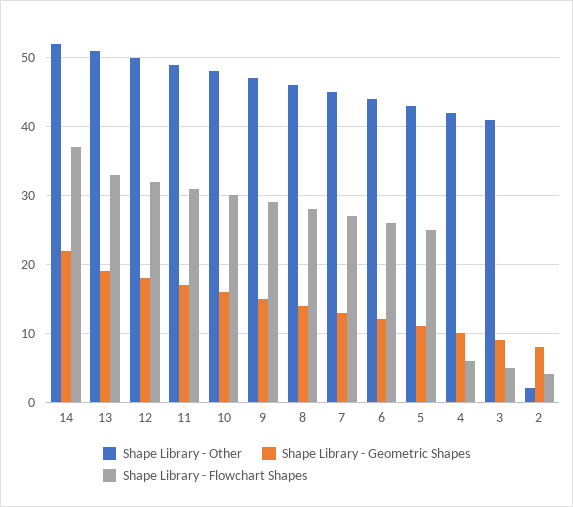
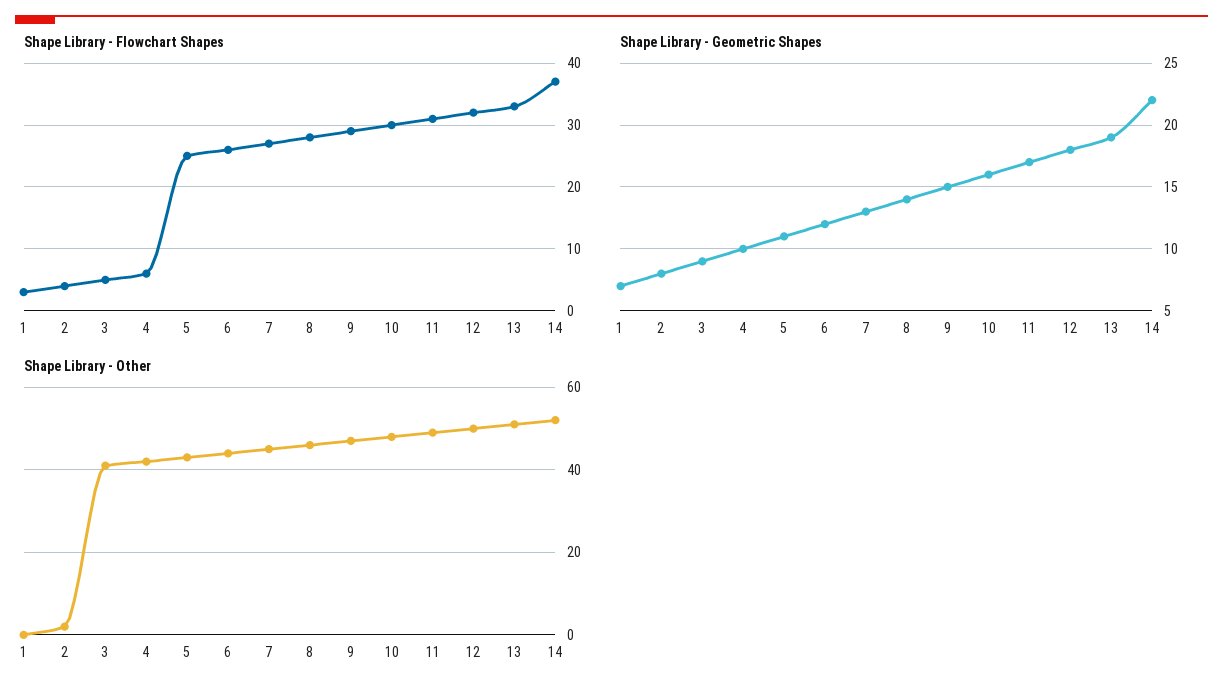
  {
    "Shape Library - Other": {
      "14": 52,
      "13": 51,
      "12": 50,
      "11": 49,
      "10": 48,
      "9": 47,
      "8": 46,
      "7": 45,
      "6": 44,
      "5": 43,
      "4": 42,
      "3": 41,
-     "2": 2
+     "2": 2,
+     "1": 0
    },
    "Shape Library - Geometric Shapes": {
      "14": 22,
      "13": 19,
      "12": 18,
      "11": 17,
      "10": 16,
      "9": 15,
      "8": 14,
      "7": 13,
      "6": 12,
      "5": 11,
      "4": 10,
      "3": 9,
-     "2": 8
+     "2": 8,
+     "1": 7
    },
    "Shape Library - Flowchart Shapes": {
      "14": 37,
      "13": 33,
      "12": 32,
      "11": 31,
      "10": 30,
      "9": 29,
      "8": 28,
      "7": 27,
      "6": 26,
      "5": 25,
      "4": 6,
      "3": 5,
-     "2": 4
+     "2": 4,
+     "1": 3
    }
  }

